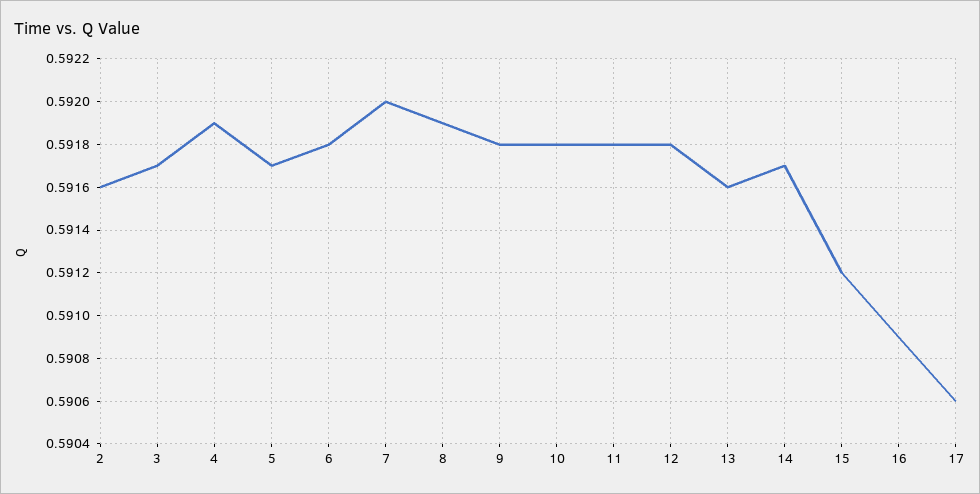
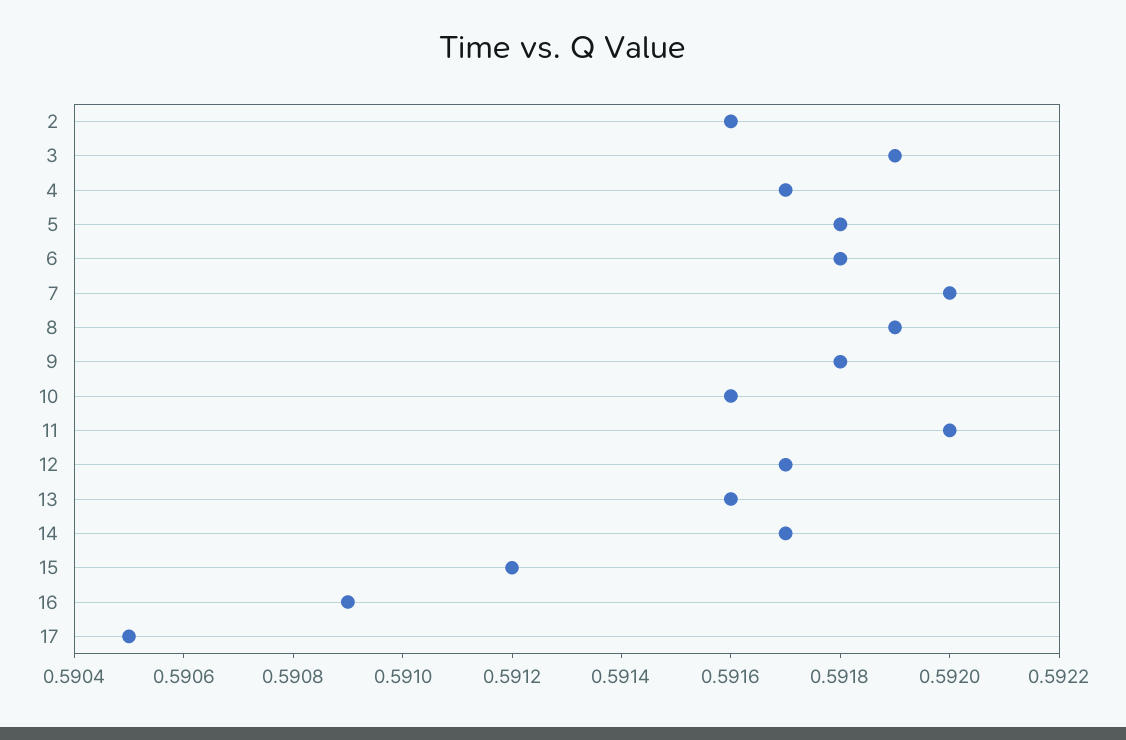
  {
    "2": 0.5916,
-   "3": 0.5917,
+   "3": 0.5919,
-   "4": 0.5919,
+   "4": 0.5917,
-   "5": 0.5917,
+   "5": 0.5918,
    "6": 0.5918,
    "7": 0.592,
    "8": 0.5919,
    "9": 0.5918,
-   "10": 0.5918,
+   "10": 0.5916,
-   "11": 0.5918,
+   "11": 0.592,
-   "12": 0.5918,
+   "12": 0.5917,
    "13": 0.5916,
    "14": 0.5917,
    "15": 0.5912,
    "16": 0.5909,
-   "17": 0.5906
+   "17": 0.5905
  }

